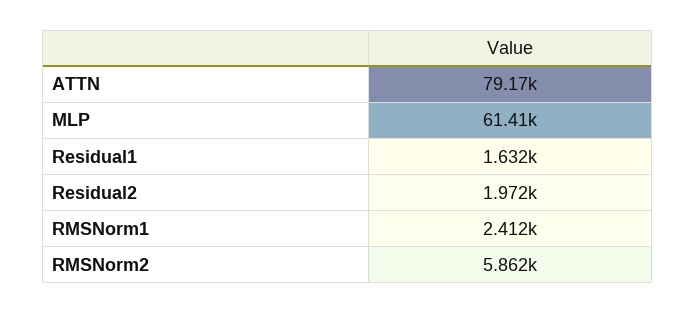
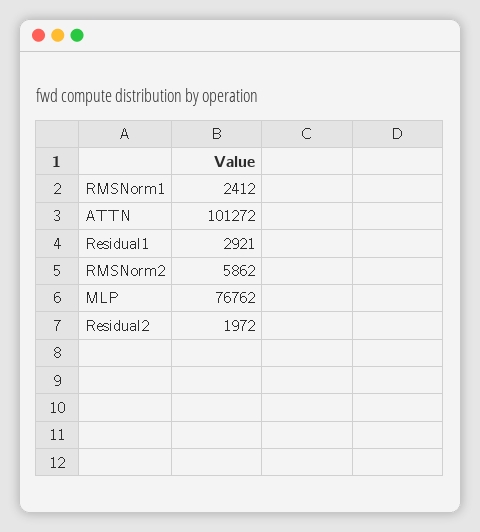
  {
-   "ATTN": 79170,
+   "ATTN": 101272,
-   "MLP": 61410,
+   "MLP": 76762,
-   "Residual1": 1632,
+   "Residual1": 2921,
    "Residual2": 1972,
    "RMSNorm1": 2412,
    "RMSNorm2": 5862
  }

